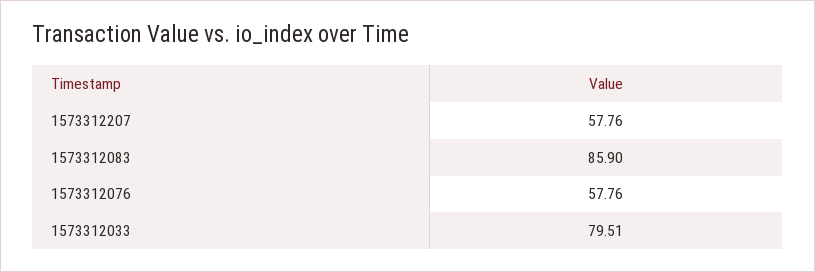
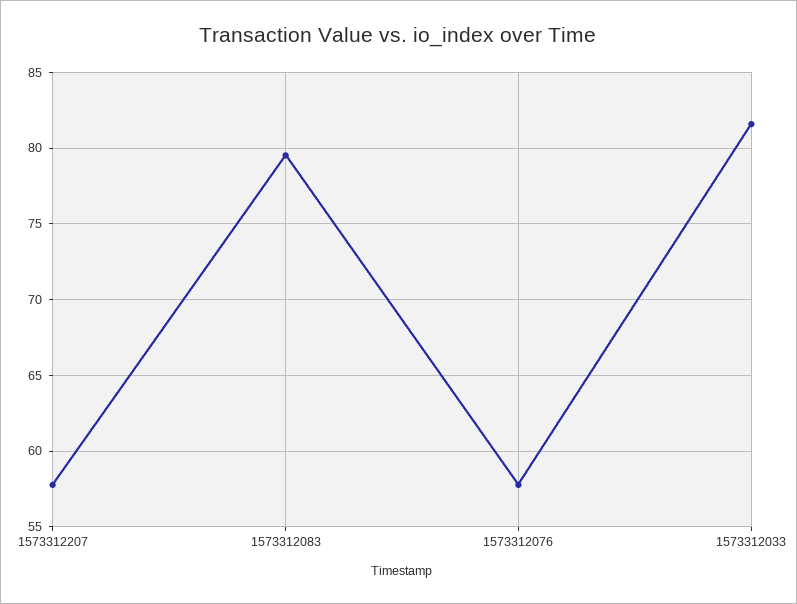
  {
    "1573312207": 57.76,
-   "1573312083": 85.9,
+   "1573312083": 79.5,
    "1573312076": 57.76,
-   "1573312033": 79.51
+   "1573312033": 81.5
  }

